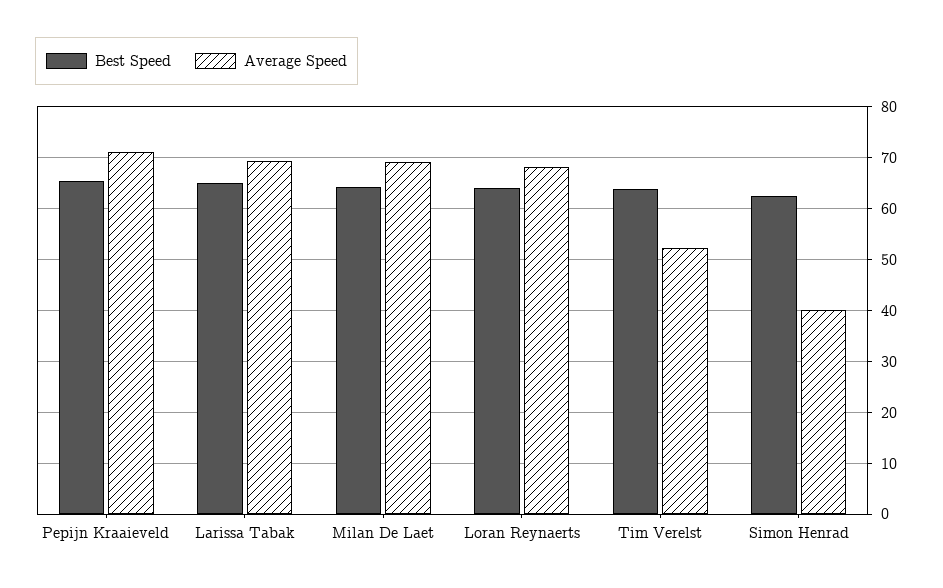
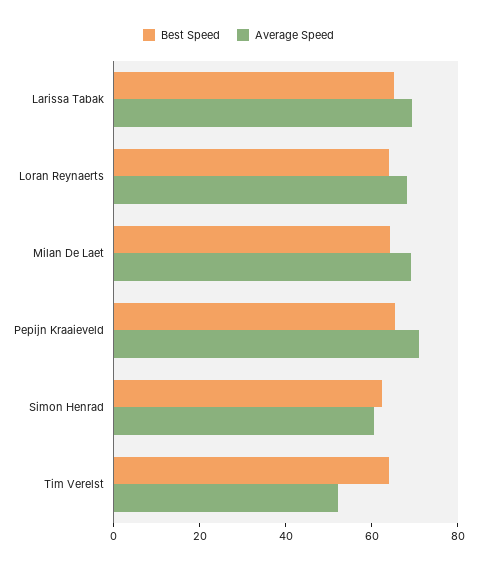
  {
    "Best Speed": {
      "Pepijn Kraaieveld": 66,
      "Larissa Tabak": 66,
      "Milan De Laet": 64,
      "Loran Reynaerts": 64,
      "Tim Verelst": 64,
      "Simon Henrad": 62
    },
    "Average Speed": {
      "Pepijn Kraaieveld": 72,
      "Larissa Tabak": 70,
      "Milan De Laet": 70,
      "Loran Reynaerts": 68,
      "Tim Verelst": 52,
-     "Simon Henrad": 40
+     "Simon Henrad": 60
    }
  }

